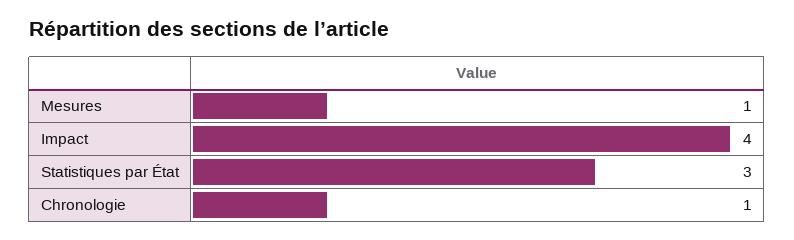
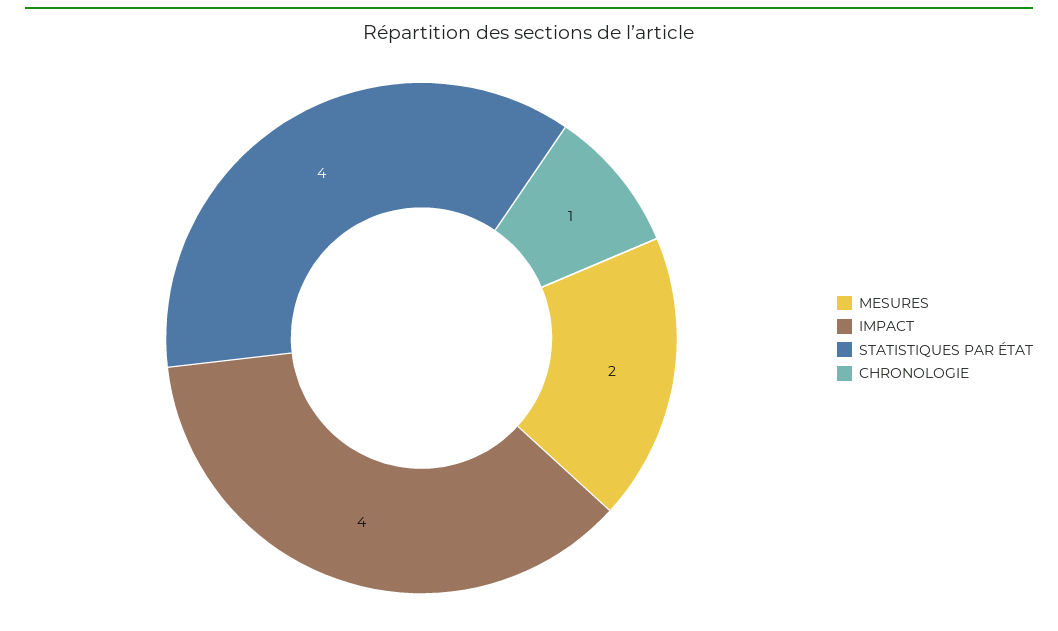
  {
-   "Mesures": 1,
+   "Mesures": 2,
    "Impact": 4,
-   "Statistiques par État": 3,
+   "Statistiques par État": 4,
    "Chronologie": 1
  }

